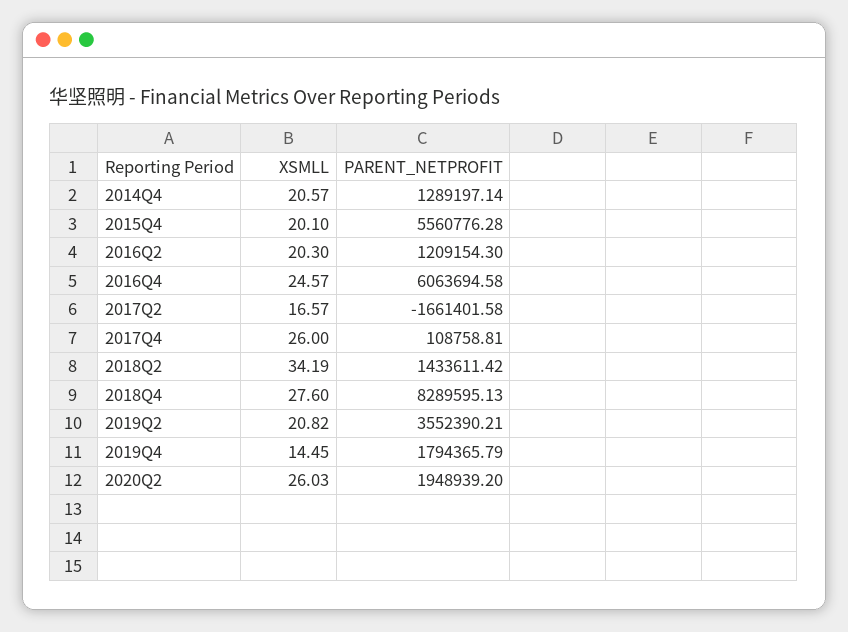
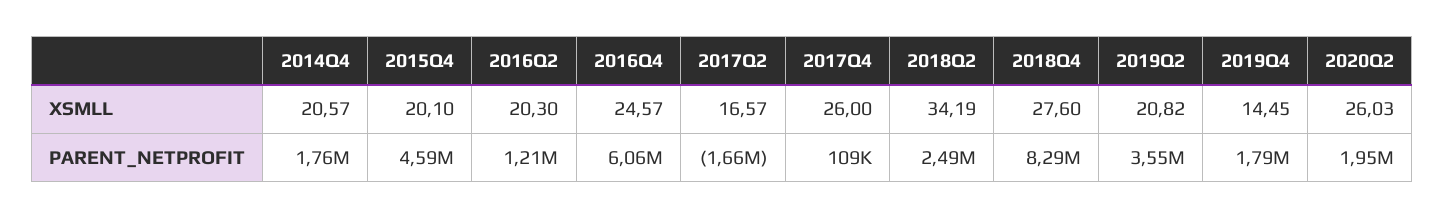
  {
    "XSMLL": {
      "2014Q4": 20.57,
      "2015Q4": 20.1,
      "2016Q2": 20.3,
      "2016Q4": 24.57,
      "2017Q2": 16.57,
      "2017Q4": 26,
      "2018Q2": 34.19,
      "2018Q4": 27.6,
      "2019Q2": 20.82,
      "2019Q4": 14.45,
      "2020Q2": 26.03
    },
    "PARENT_NETPROFIT": {
-     "2014Q4": 1289197.14,
+     "2014Q4": 1760000,
-     "2015Q4": 5560776.28,
+     "2015Q4": 4590000,
      "2016Q2": 1209154.3,
      "2016Q4": 6063694.58,
      "2017Q2": -1661401.58,
      "2017Q4": 108758.81,
-     "2018Q2": 1433611.42,
+     "2018Q2": 2490000,
      "2018Q4": 8289595.13,
      "2019Q2": 3552390.21,
      "2019Q4": 1794365.79,
      "2020Q2": 1948939.2
    }
  }

